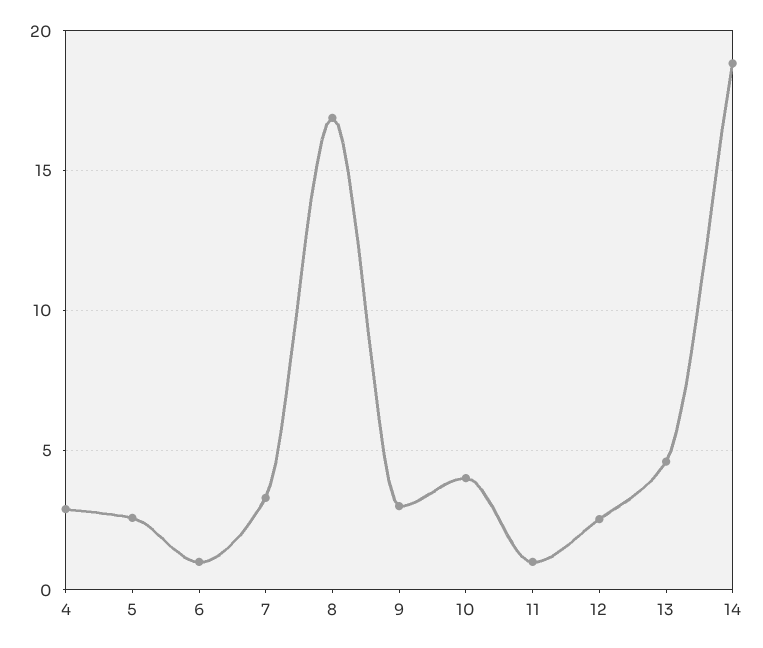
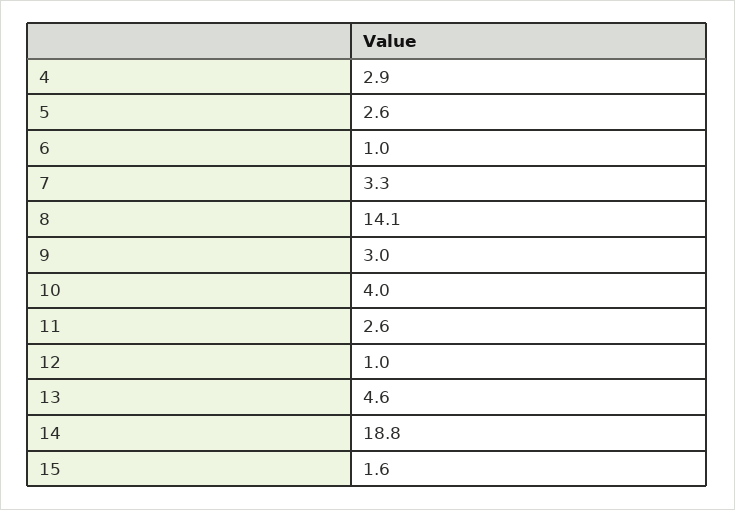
  {
    "4": 2.9,
    "5": 2.6,
    "6": 1,
    "7": 3.3,
-   "8": 17,
+   "8": 14.1,
    "9": 3,
    "10": 4,
-   "11": 1,
+   "11": 2.6,
-   "12": 2.5,
+   "12": 1,
    "13": 4.6,
-   "14": 18.8
+   "14": 18.8,
+   "15": 1.6
  }

